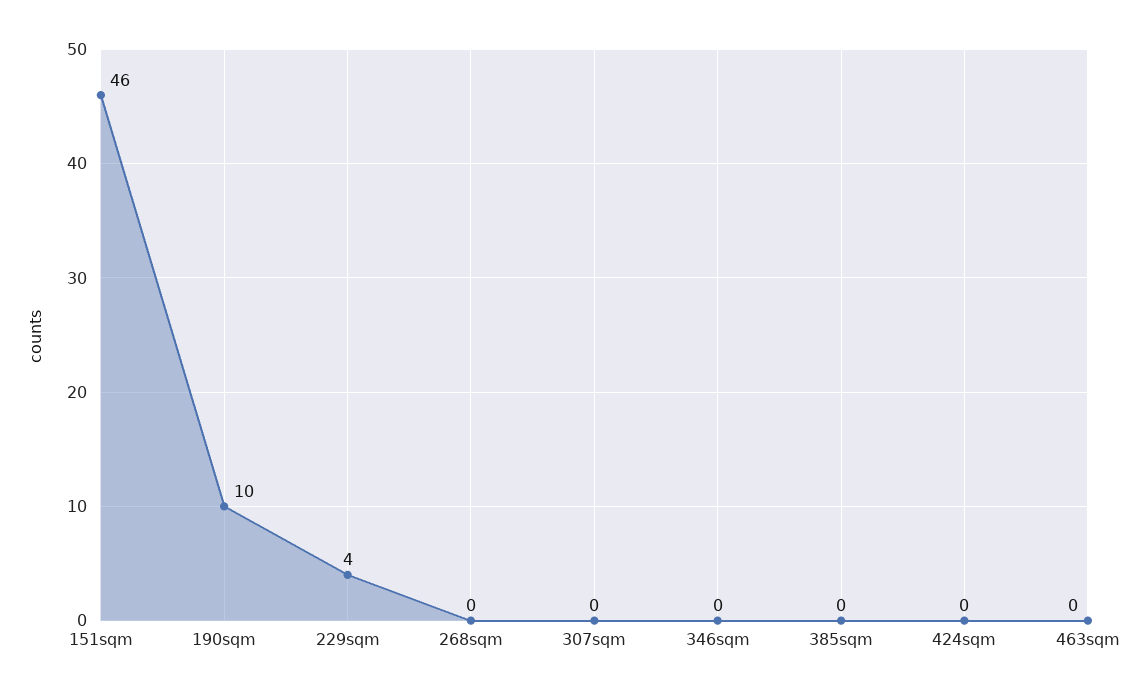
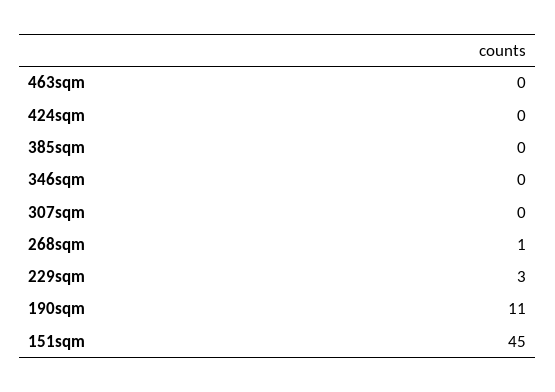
  {
-   "151sqm": 46,
+   "151sqm": 45,
-   "190sqm": 10,
+   "190sqm": 11,
-   "229sqm": 4,
+   "229sqm": 3,
-   "268sqm": 0,
+   "268sqm": 1,
    "307sqm": 0,
    "346sqm": 0,
    "385sqm": 0,
    "424sqm": 0,
    "463sqm": 0
  }

